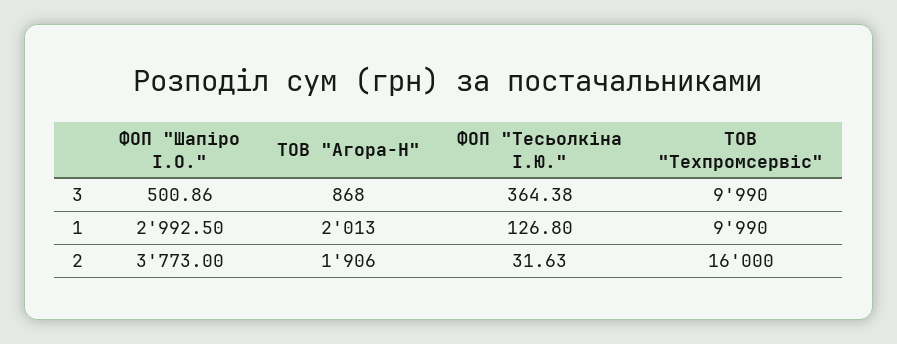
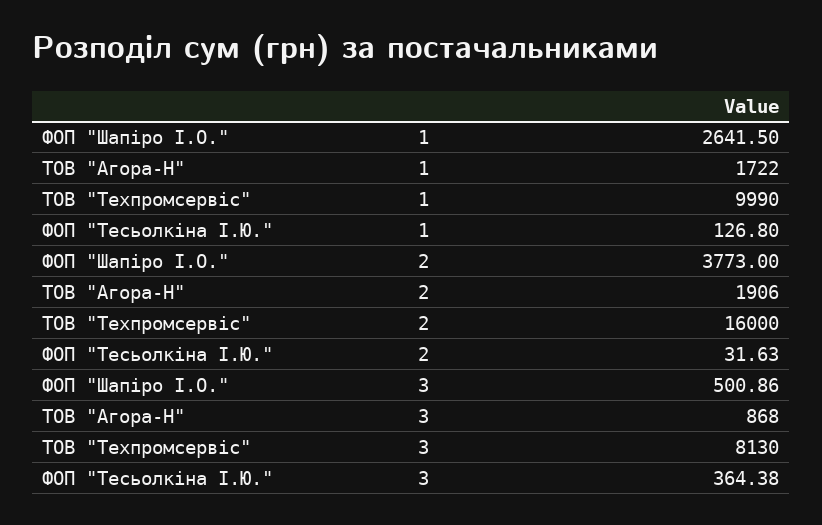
  {
    "ФОП \"Шапіро І.О.\"": {
      "3": 500.86,
-     "1": 2992.5,
+     "1": 2641.5,
      "2": 3773
    },
    "ТОВ \"Агора-Н\"": {
      "3": 868,
-     "1": 2013,
+     "1": 1722,
      "2": 1906
    },
    "ФОП \"Тесьолкіна І.Ю.\"": {
      "3": 364.38,
      "1": 126.8,
      "2": 31.63
    },
    "ТОВ \"Техпромсервіс\"": {
-     "3": 9990,
+     "3": 8130,
      "1": 9990,
      "2": 16000
    }
  }

